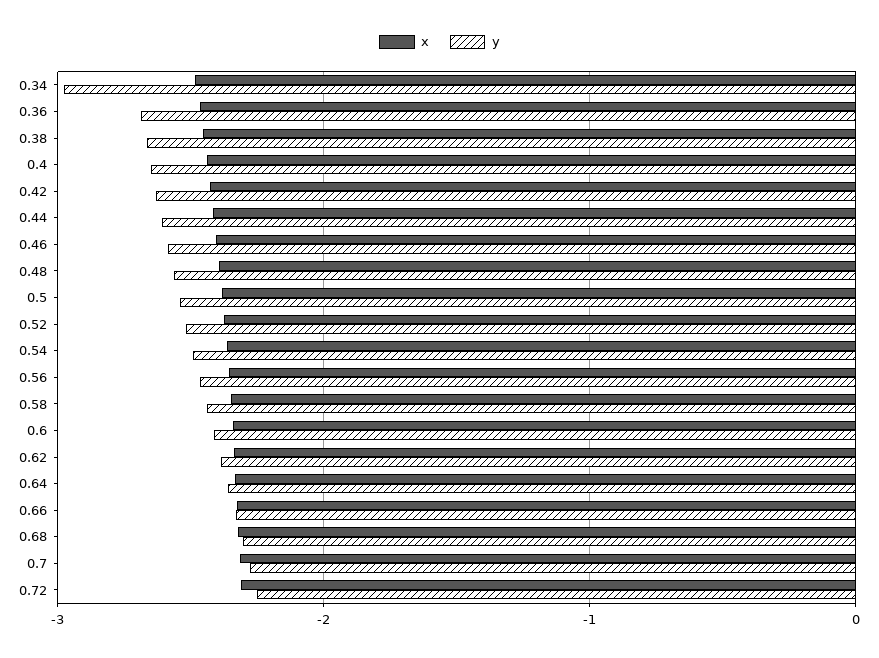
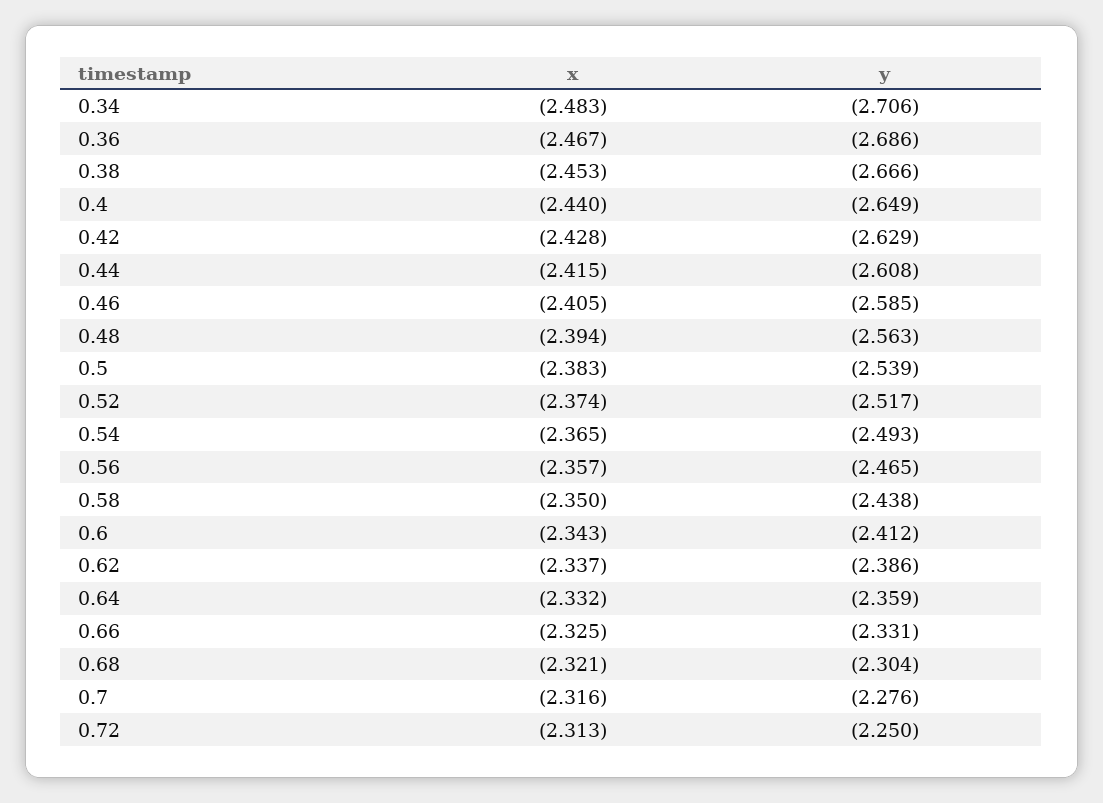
  {
    "x": {
      "0.34": -2.483,
      "0.36": -2.467,
      "0.38": -2.453,
      "0.4": -2.44,
      "0.42": -2.428,
      "0.44": -2.415,
      "0.46": -2.405,
      "0.48": -2.394,
      "0.5": -2.383,
      "0.52": -2.374,
      "0.54": -2.365,
      "0.56": -2.357,
      "0.58": -2.35,
      "0.6": -2.343,
      "0.62": -2.337,
      "0.64": -2.332,
      "0.66": -2.325,
      "0.68": -2.321,
      "0.7": -2.316,
      "0.72": -2.313
    },
    "y": {
-     "0.34": -3,
+     "0.34": -2.706,
      "0.36": -2.686,
      "0.38": -2.666,
      "0.4": -2.649,
      "0.42": -2.629,
      "0.44": -2.608,
      "0.46": -2.585,
      "0.48": -2.563,
      "0.5": -2.539,
      "0.52": -2.517,
      "0.54": -2.493,
      "0.56": -2.465,
      "0.58": -2.438,
      "0.6": -2.412,
      "0.62": -2.386,
      "0.64": -2.359,
      "0.66": -2.331,
      "0.68": -2.304,
      "0.7": -2.276,
      "0.72": -2.25
    }
  }

